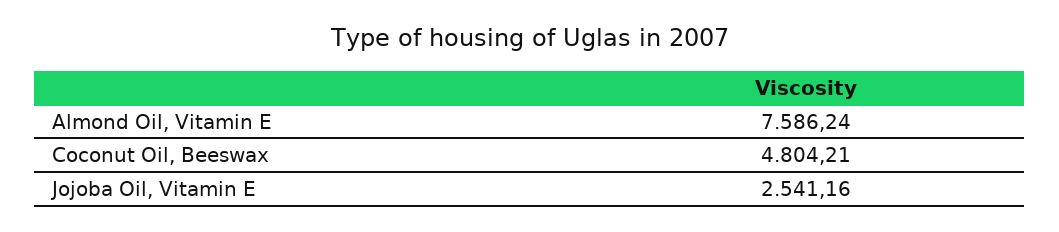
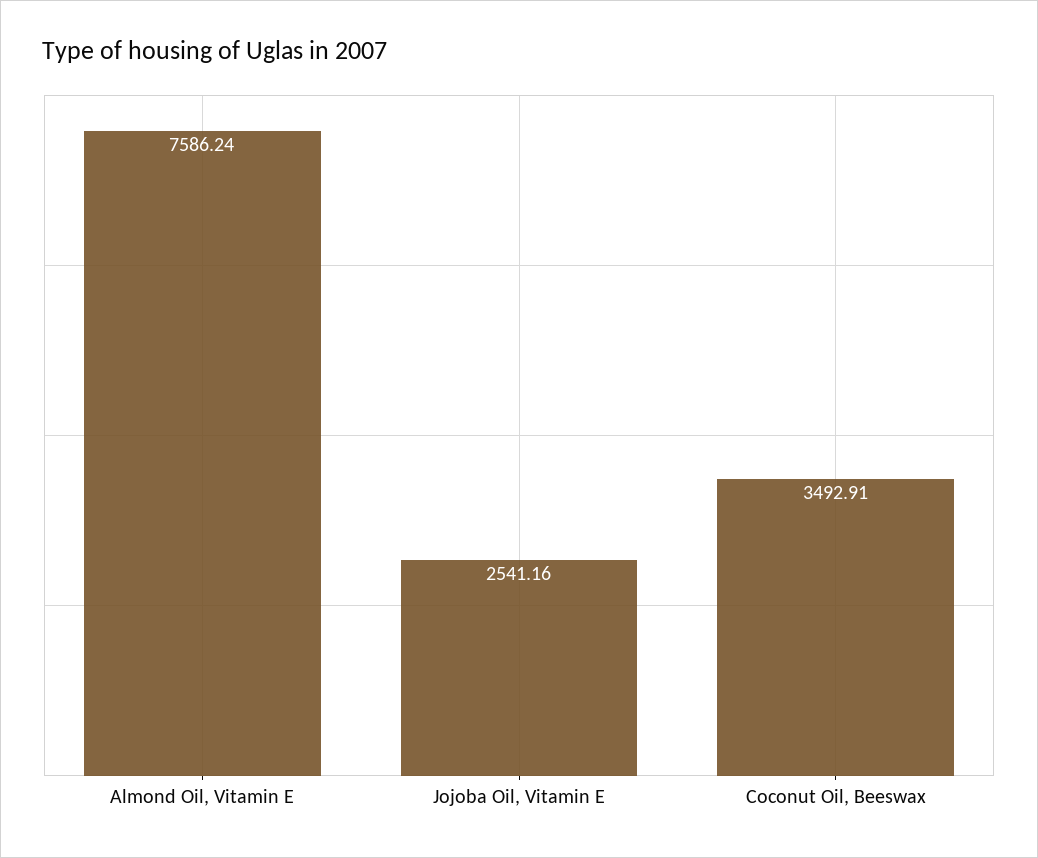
  {
    "Almond Oil, Vitamin E": 7586.24,
-   "Coconut Oil, Beeswax": 4804.21,
+   "Coconut Oil, Beeswax": 3492.91,
    "Jojoba Oil, Vitamin E": 2541.16
  }

